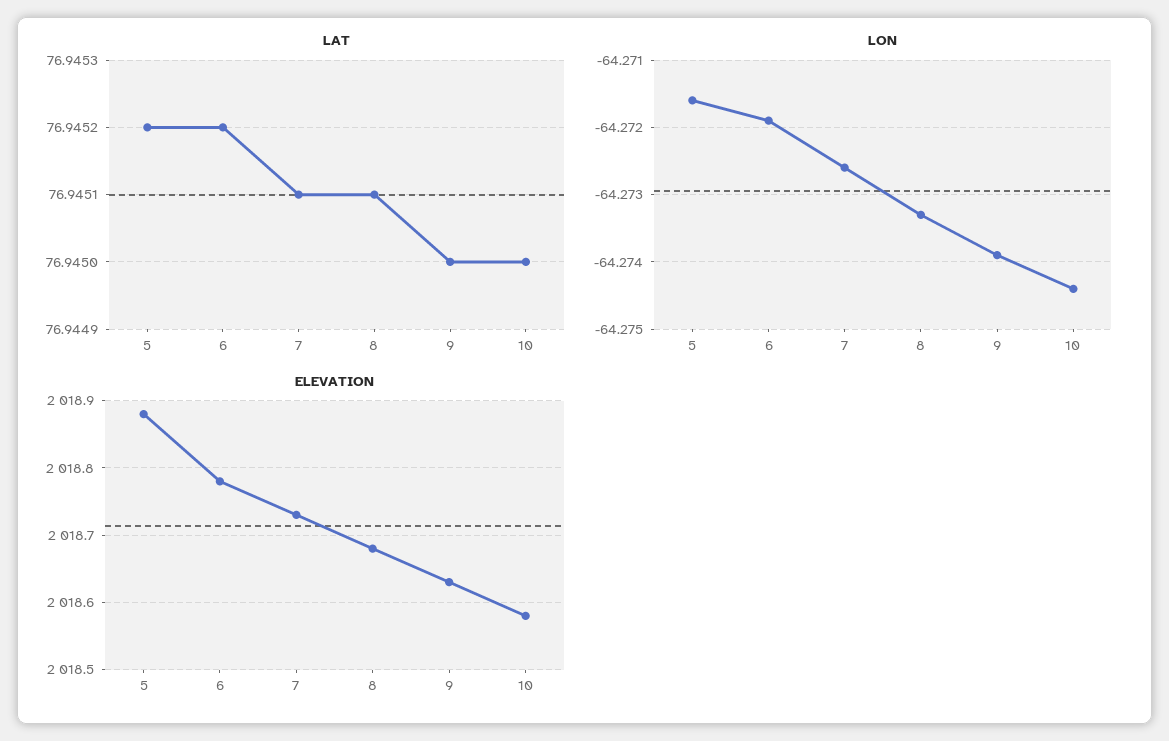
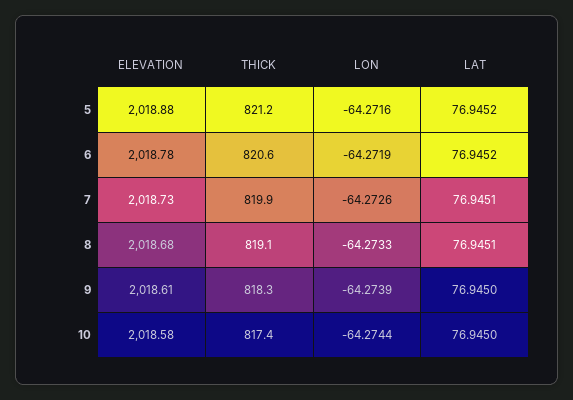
  {
    "LAT": {
      "5": 76.9452,
      "6": 76.9452,
      "7": 76.9451,
      "8": 76.9451,
      "9": 76.945,
      "10": 76.945
    },
    "LON": {
      "5": -64.2716,
      "6": -64.2719,
      "7": -64.2726,
      "8": -64.2733,
      "9": -64.2739,
      "10": -64.2744
    },
    "ELEVATION": {
      "5": 2018.88,
      "6": 2018.78,
      "7": 2018.73,
      "8": 2018.68,
-     "9": 2018.63,
+     "9": 2018.61,
      "10": 2018.58
-   }
+   },
+   "THICK": {
+     "5": 821.2,
+     "6": 820.6,
+     "7": 819.9,
+     "8": 819.1,
+     "9": 818.3,
+     "10": 817.4
+   }
  }

